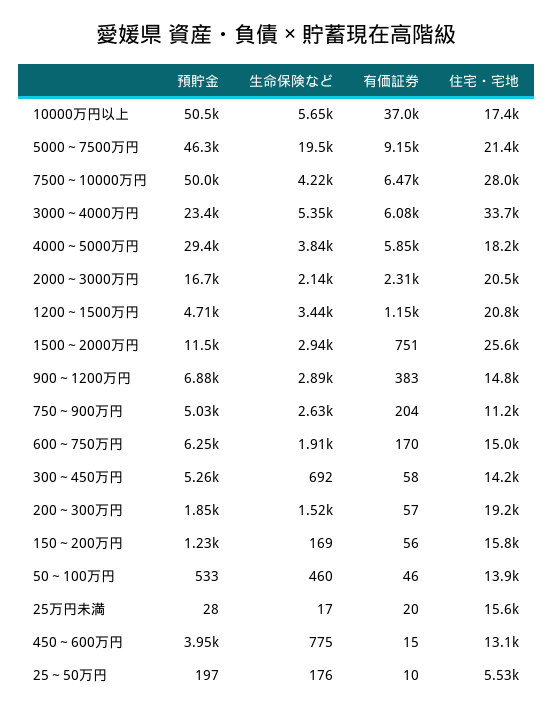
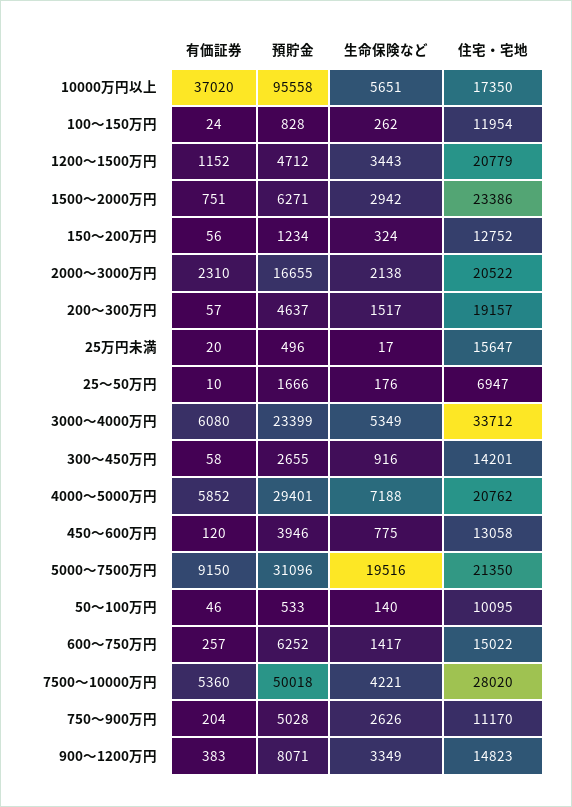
  {
    "預貯金": {
-     "10000万円以上": 50500,
+     "10000万円以上": 95558,
-     "5000～7500万円": 46300,
+     "5000～7500万円": 31096,
      "7500～10000万円": 50018,
      "3000～4000万円": 23399,
      "4000～5000万円": 29401,
      "2000～3000万円": 16655,
      "1200～1500万円": 4712,
-     "1500～2000万円": 11500,
+     "1500～2000万円": 6271,
-     "900～1200万円": 6880,
+     "900～1200万円": 8071,
      "750～900万円": 5028,
      "600～750万円": 6252,
-     "300～450万円": 5260,
+     "300～450万円": 2655,
-     "200～300万円": 1850,
+     "200～300万円": 4637,
      "150～200万円": 1234,
      "50～100万円": 533,
-     "25万円未満": 28,
+     "25万円未満": 496,
      "450～600万円": 3946,
-     "25～50万円": 197
+     "25～50万円": 1666,
+     "100～150万円": 828
    },
    "生命保険など": {
      "10000万円以上": 5651,
      "5000～7500万円": 19516,
      "7500～10000万円": 4221,
      "3000～4000万円": 5349,
-     "4000～5000万円": 3840,
+     "4000～5000万円": 7188,
      "2000～3000万円": 2138,
      "1200～1500万円": 3443,
      "1500～2000万円": 2942,
-     "900～1200万円": 2890,
+     "900～1200万円": 3349,
      "750～900万円": 2626,
-     "600～750万円": 1910,
+     "600～750万円": 1417,
-     "300～450万円": 692,
+     "300～450万円": 916,
      "200～300万円": 1517,
-     "150～200万円": 169,
+     "150～200万円": 324,
-     "50～100万円": 460,
+     "50～100万円": 140,
      "25万円未満": 17,
      "450～600万円": 775,
-     "25～50万円": 176
+     "25～50万円": 176,
+     "100～150万円": 262
    },
    "有価証券": {
      "10000万円以上": 37020,
      "5000～7500万円": 9150,
-     "7500～10000万円": 6470,
+     "7500～10000万円": 5360,
      "3000～4000万円": 6080,
      "4000～5000万円": 5852,
      "2000～3000万円": 2310,
      "1200～1500万円": 1152,
      "1500～2000万円": 751,
      "900～1200万円": 383,
      "750～900万円": 204,
-     "600～750万円": 170,
+     "600～750万円": 257,
      "300～450万円": 58,
      "200～300万円": 57,
      "150～200万円": 56,
      "50～100万円": 46,
      "25万円未満": 20,
-     "450～600万円": 15,
+     "450～600万円": 120,
-     "25～50万円": 10
+     "25～50万円": 10,
+     "100～150万円": 24
    },
    "住宅・宅地": {
      "10000万円以上": 17350,
      "5000～7500万円": 21350,
      "7500～10000万円": 28020,
      "3000～4000万円": 33712,
-     "4000～5000万円": 18200,
+     "4000～5000万円": 20762,
      "2000～3000万円": 20522,
      "1200～1500万円": 20779,
-     "1500～2000万円": 25600,
+     "1500～2000万円": 23386,
      "900～1200万円": 14823,
      "750～900万円": 11170,
      "600～750万円": 15022,
      "300～450万円": 14201,
      "200～300万円": 19157,
-     "150～200万円": 15800,
+     "150～200万円": 12752,
-     "50～100万円": 13900,
+     "50～100万円": 10095,
      "25万円未満": 15647,
      "450～600万円": 13058,
-     "25～50万円": 5530
+     "25～50万円": 6947,
+     "100～150万円": 11954
    }
  }

